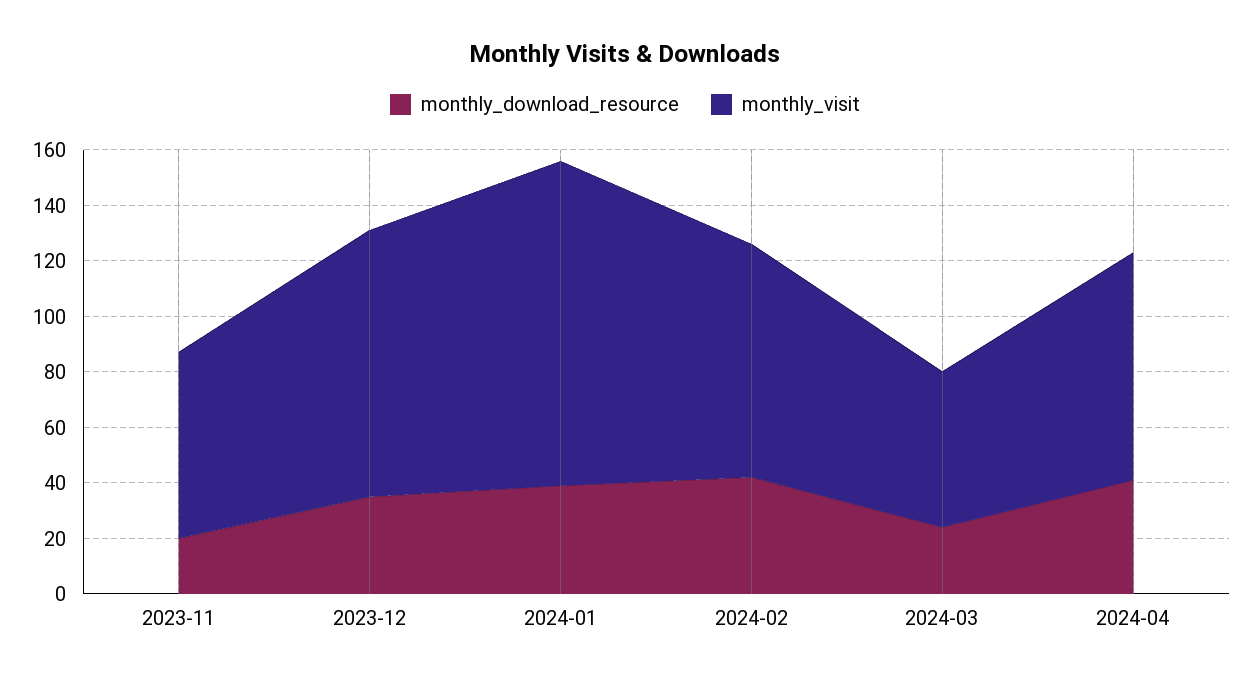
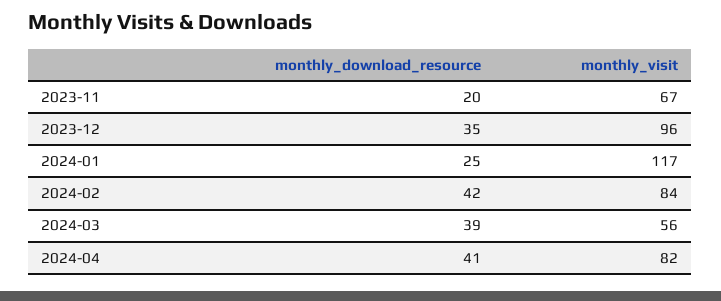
  {
    "monthly_download_resource": {
      "2023-11": 20,
      "2023-12": 35,
-     "2024-01": 40,
+     "2024-01": 25,
      "2024-02": 42,
-     "2024-03": 25,
+     "2024-03": 39,
      "2024-04": 41
    },
    "monthly_visit": {
      "2023-11": 67,
      "2023-12": 96,
      "2024-01": 117,
      "2024-02": 84,
      "2024-03": 56,
      "2024-04": 82
    }
  }

